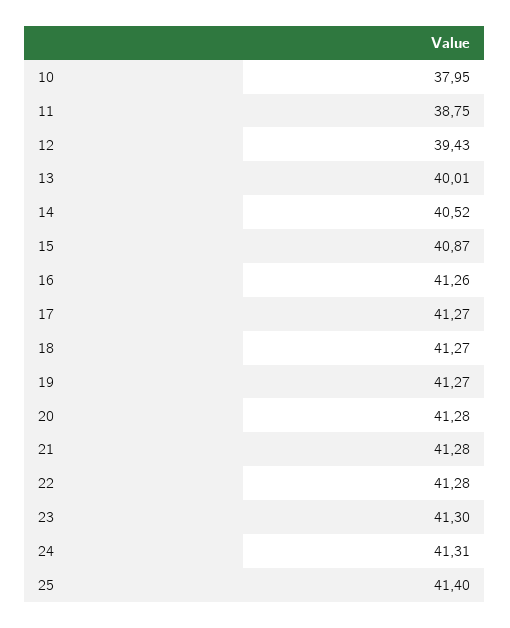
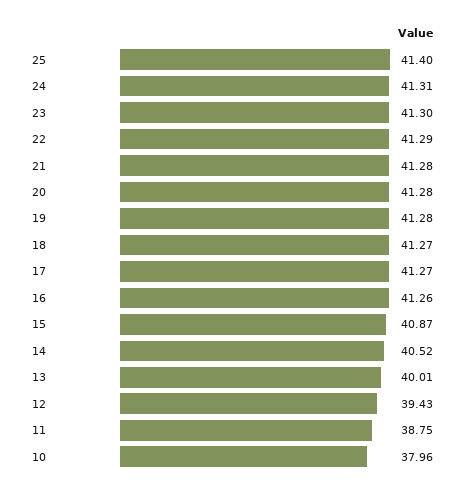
  {
-   "10": 37.95,
+   "10": 37.96,
    "11": 38.75,
    "12": 39.43,
    "13": 40.01,
    "14": 40.52,
    "15": 40.87,
    "16": 41.26,
    "17": 41.27,
    "18": 41.27,
-   "19": 41.27,
+   "19": 41.28,
    "20": 41.28,
    "21": 41.28,
-   "22": 41.28,
+   "22": 41.29,
    "23": 41.3,
    "24": 41.31,
    "25": 41.4
  }

